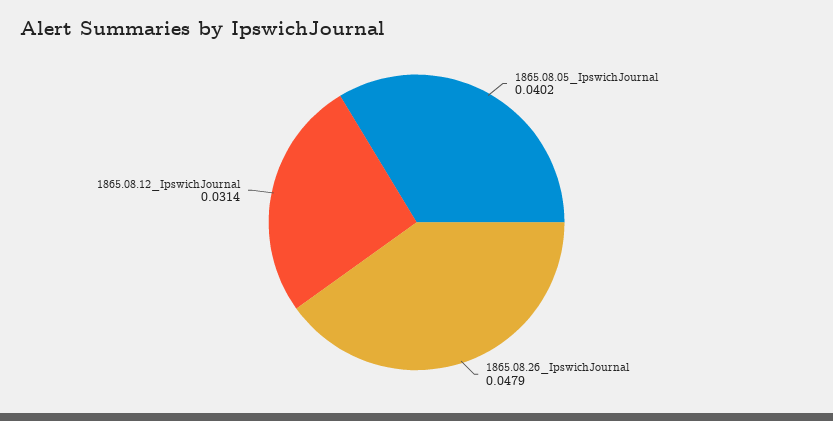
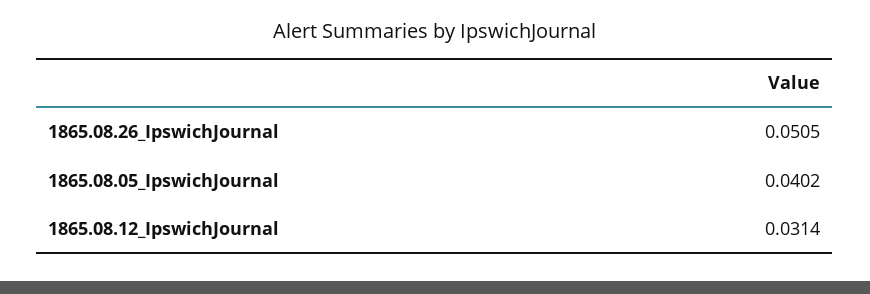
  {
    "1865.08.05_IpswichJournal": 0.0402,
-   "1865.08.26_IpswichJournal": 0.0479,
+   "1865.08.26_IpswichJournal": 0.0505,
    "1865.08.12_IpswichJournal": 0.0314
  }

